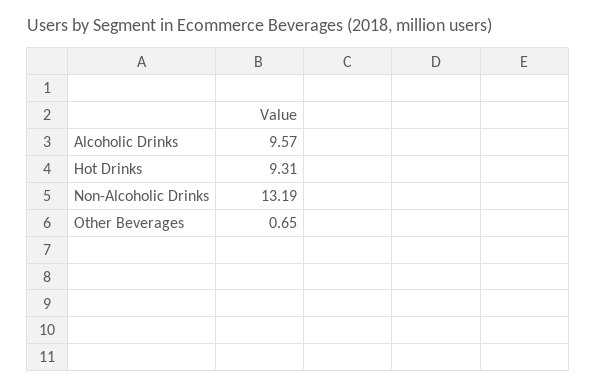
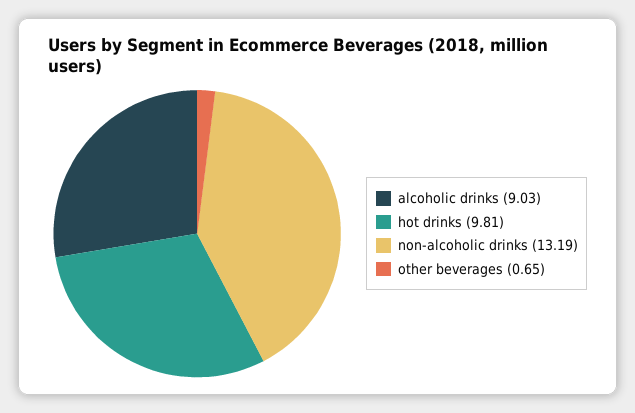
  {
-   "Alcoholic Drinks": 9.57,
+   "Alcoholic Drinks": 9.03,
-   "Hot Drinks": 9.31,
+   "Hot Drinks": 9.81,
    "Non-Alcoholic Drinks": 13.19,
    "Other Beverages": 0.65
  }

